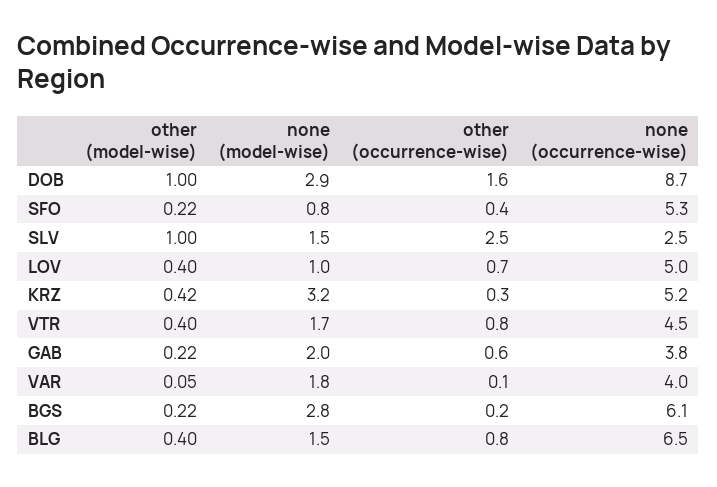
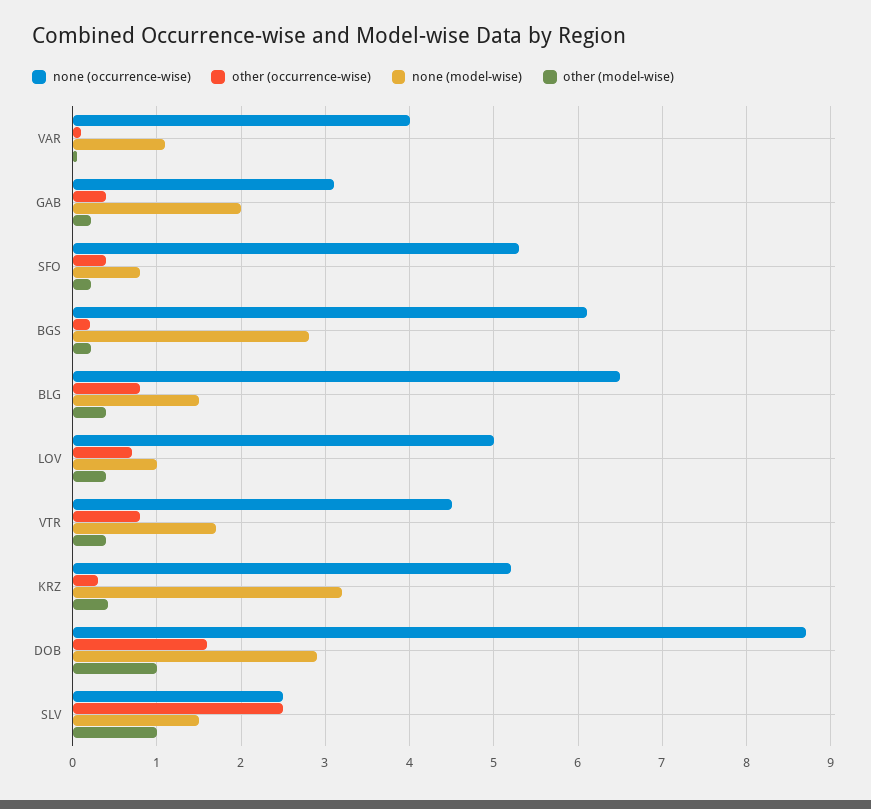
  {
    "other (model-wise)": {
      "DOB": 1,
      "SFO": 0.22,
      "SLV": 1,
      "LOV": 0.4,
      "KRZ": 0.42,
      "VTR": 0.4,
      "GAB": 0.22,
      "VAR": 0.05,
      "BGS": 0.22,
      "BLG": 0.4
    },
    "none (model-wise)": {
      "DOB": 2.9,
      "SFO": 0.8,
      "SLV": 1.5,
      "LOV": 1,
      "KRZ": 3.2,
      "VTR": 1.7,
      "GAB": 2,
-     "VAR": 1.8,
+     "VAR": 1.1,
      "BGS": 2.8,
      "BLG": 1.5
    },
    "other (occurrence-wise)": {
      "DOB": 1.6,
      "SFO": 0.4,
      "SLV": 2.5,
      "LOV": 0.7,
      "KRZ": 0.3,
      "VTR": 0.8,
-     "GAB": 0.6,
+     "GAB": 0.4,
      "VAR": 0.1,
      "BGS": 0.2,
      "BLG": 0.8
    },
    "none (occurrence-wise)": {
      "DOB": 8.7,
      "SFO": 5.3,
      "SLV": 2.5,
      "LOV": 5,
      "KRZ": 5.2,
      "VTR": 4.5,
-     "GAB": 3.8,
+     "GAB": 3.1,
      "VAR": 4,
      "BGS": 6.1,
      "BLG": 6.5
    }
  }

